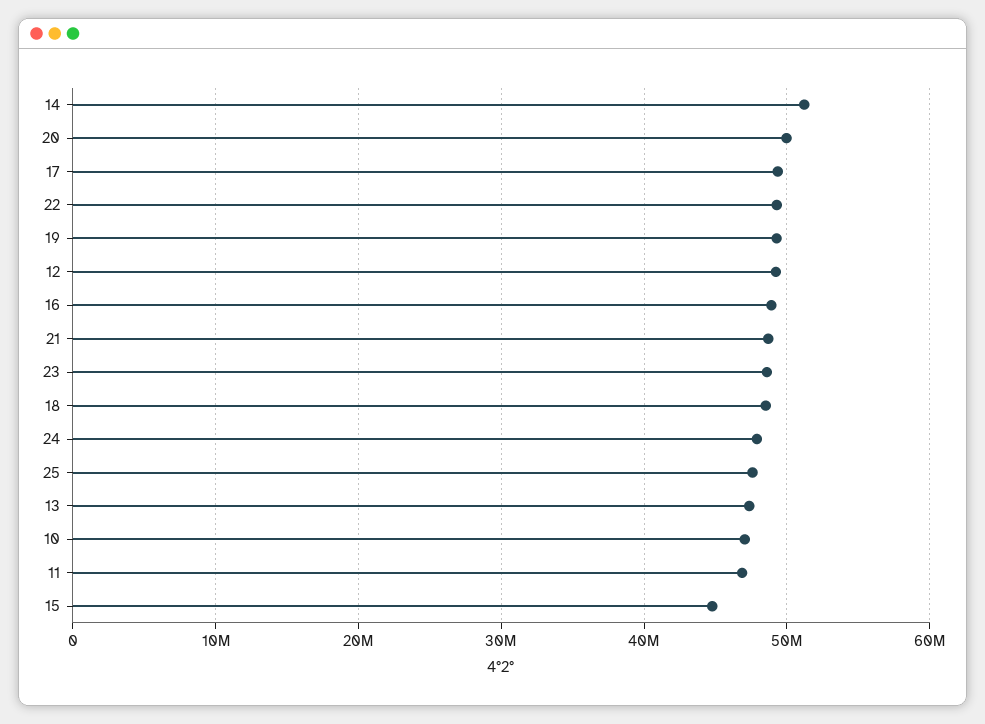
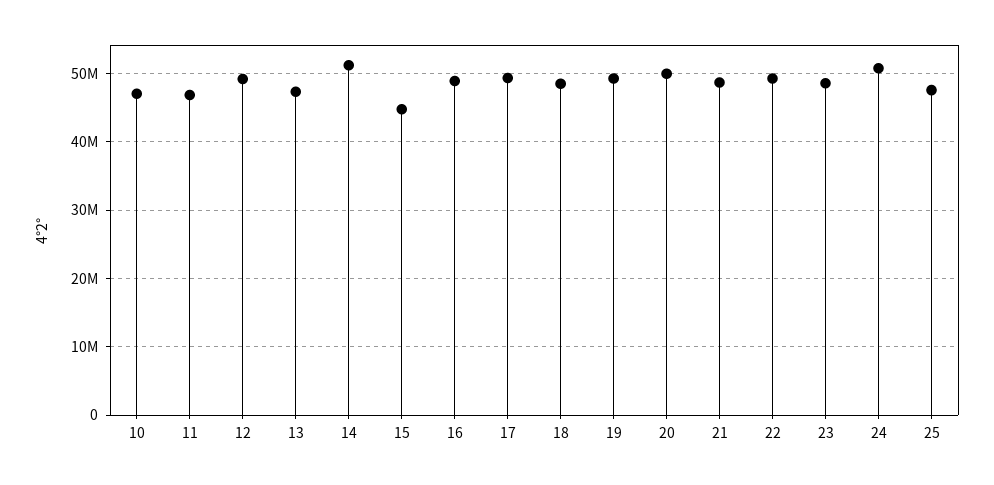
  {
    "14": 51000000,
    "20": 50000000,
    "17": 49000000,
    "22": 49000000,
    "19": 49000000,
    "12": 49000000,
    "16": 49000000,
    "21": 49000000,
    "23": 49000000,
    "18": 49000000,
-   "24": 48000000,
+   "24": 51000000,
    "25": 48000000,
    "13": 47000000,
    "10": 47000000,
    "11": 47000000,
    "15": 45000000
  }

